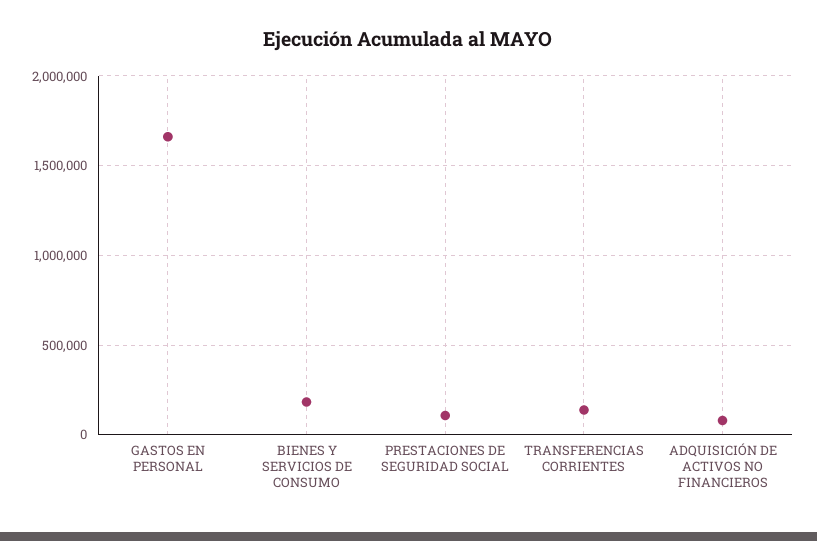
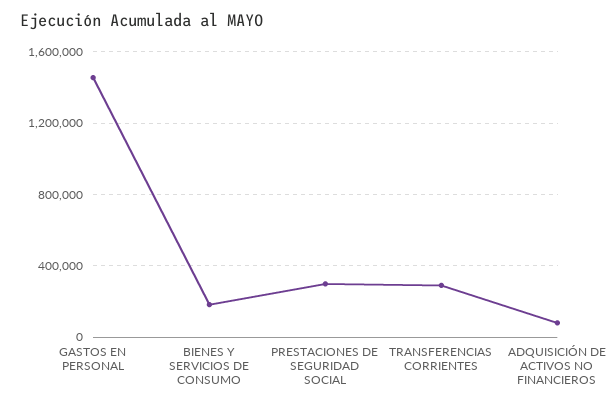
  {
-   "GASTOS EN PERSONAL": 1650000,
+   "GASTOS EN PERSONAL": 1450000,
    "BIENES Y SERVICIOS DE CONSUMO": 200000,
-   "PRESTACIONES DE SEGURIDAD SOCIAL": 100000,
+   "PRESTACIONES DE SEGURIDAD SOCIAL": 300000,
-   "TRANSFERENCIAS CORRIENTES": 150000,
+   "TRANSFERENCIAS CORRIENTES": 300000,
    "ADQUISICIÓN DE ACTIVOS NO FINANCIEROS": 100000
  }

